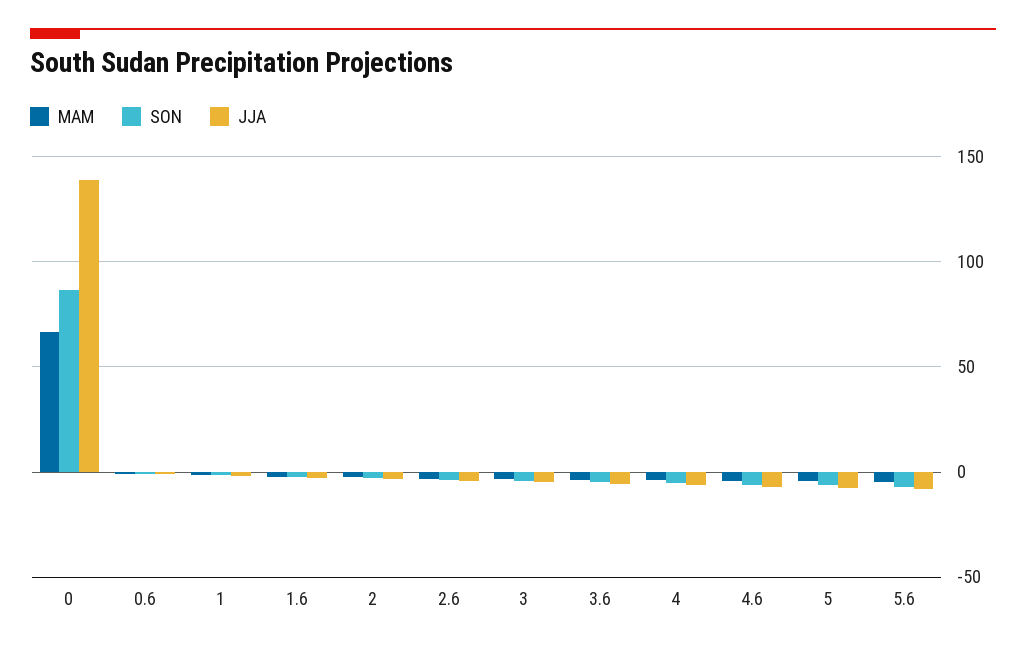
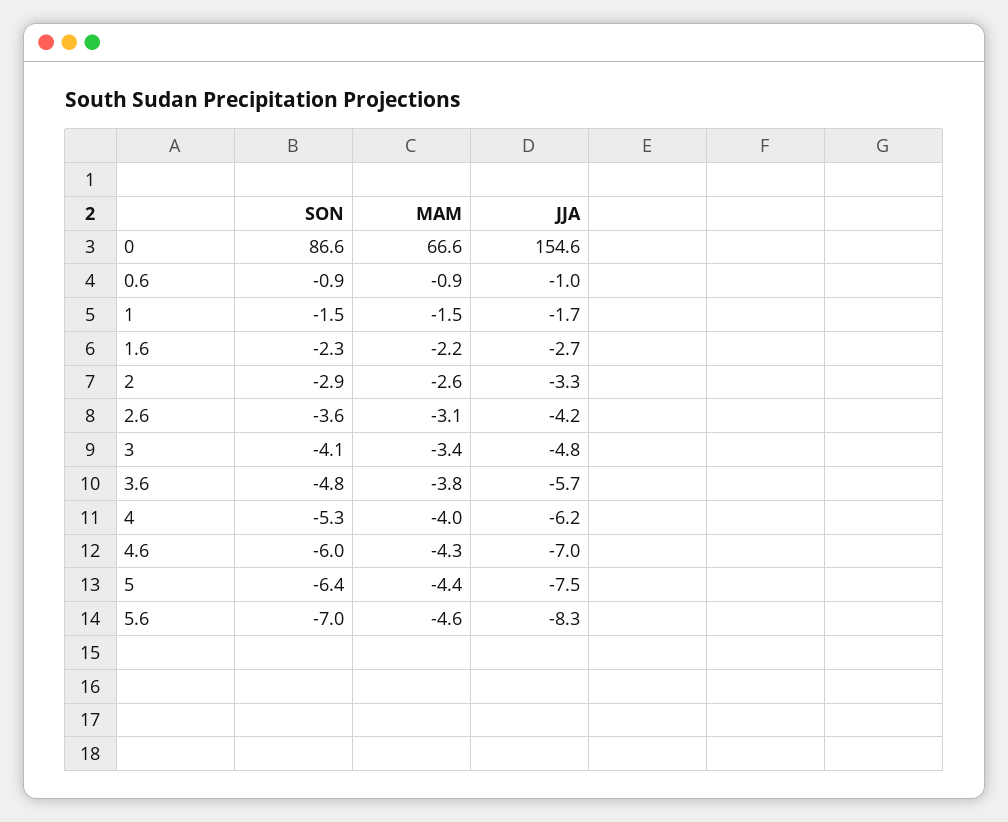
  {
    "MAM": {
      "0": 66.6,
      "0.6": -0.9,
      "1": -1.5,
      "1.6": -2.2,
      "2": -2.6,
      "2.6": -3.1,
      "3": -3.4,
      "3.6": -3.8,
      "4": -4,
      "4.6": -4.3,
      "5": -4.4,
      "5.6": -4.6
    },
    "SON": {
      "0": 86.6,
      "0.6": -0.9,
      "1": -1.5,
      "1.6": -2.3,
      "2": -2.9,
      "2.6": -3.6,
      "3": -4.1,
      "3.6": -4.8,
      "4": -5.3,
      "4.6": -6,
      "5": -6.4,
      "5.6": -7
    },
    "JJA": {
-     "0": 140,
+     "0": 154.6,
      "0.6": -1,
      "1": -1.7,
      "1.6": -2.7,
      "2": -3.3,
      "2.6": -4.2,
      "3": -4.8,
      "3.6": -5.7,
      "4": -6.2,
      "4.6": -7,
      "5": -7.5,
      "5.6": -8.3
    }
  }

